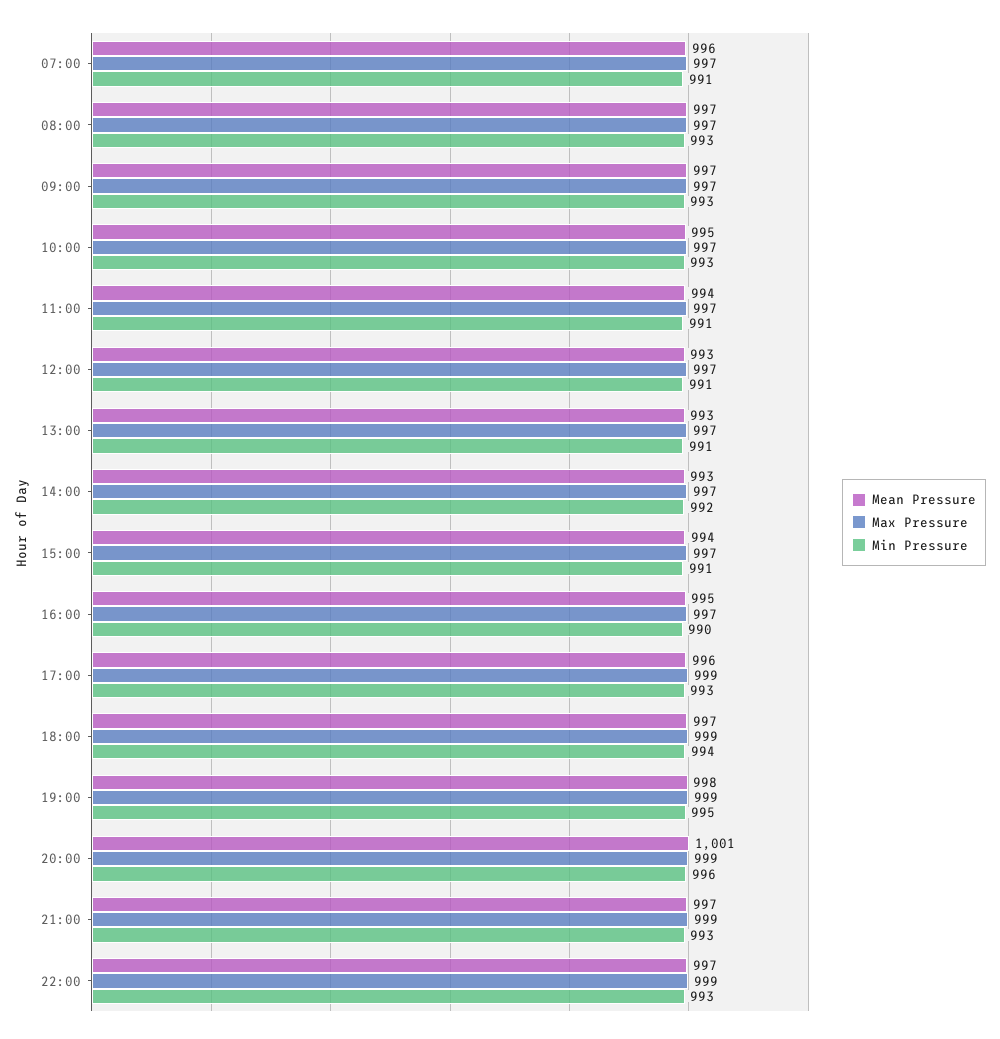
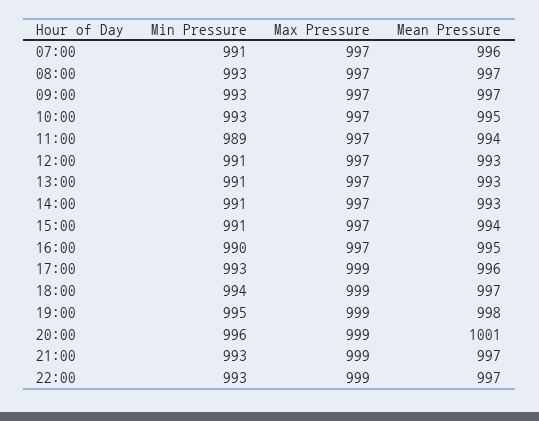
  {
    "Mean Pressure": {
      "07:00": 996,
      "08:00": 997,
      "09:00": 997,
      "10:00": 995,
      "11:00": 994,
      "12:00": 993,
      "13:00": 993,
      "14:00": 993,
      "15:00": 994,
      "16:00": 995,
      "17:00": 996,
      "18:00": 997,
      "19:00": 998,
      "20:00": 1001,
      "21:00": 997,
      "22:00": 997
    },
    "Max Pressure": {
      "07:00": 997,
      "08:00": 997,
      "09:00": 997,
      "10:00": 997,
      "11:00": 997,
      "12:00": 997,
      "13:00": 997,
      "14:00": 997,
      "15:00": 997,
      "16:00": 997,
      "17:00": 999,
      "18:00": 999,
      "19:00": 999,
      "20:00": 999,
      "21:00": 999,
      "22:00": 999
    },
    "Min Pressure": {
      "07:00": 991,
      "08:00": 993,
      "09:00": 993,
      "10:00": 993,
-     "11:00": 991,
+     "11:00": 989,
      "12:00": 991,
      "13:00": 991,
-     "14:00": 992,
+     "14:00": 991,
      "15:00": 991,
      "16:00": 990,
      "17:00": 993,
      "18:00": 994,
      "19:00": 995,
      "20:00": 996,
      "21:00": 993,
      "22:00": 993
    }
  }

